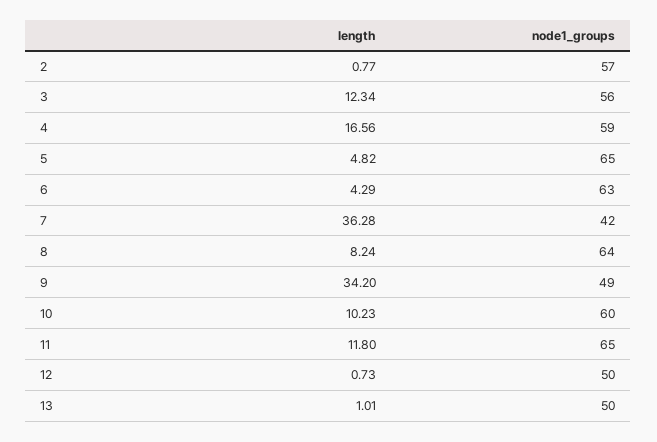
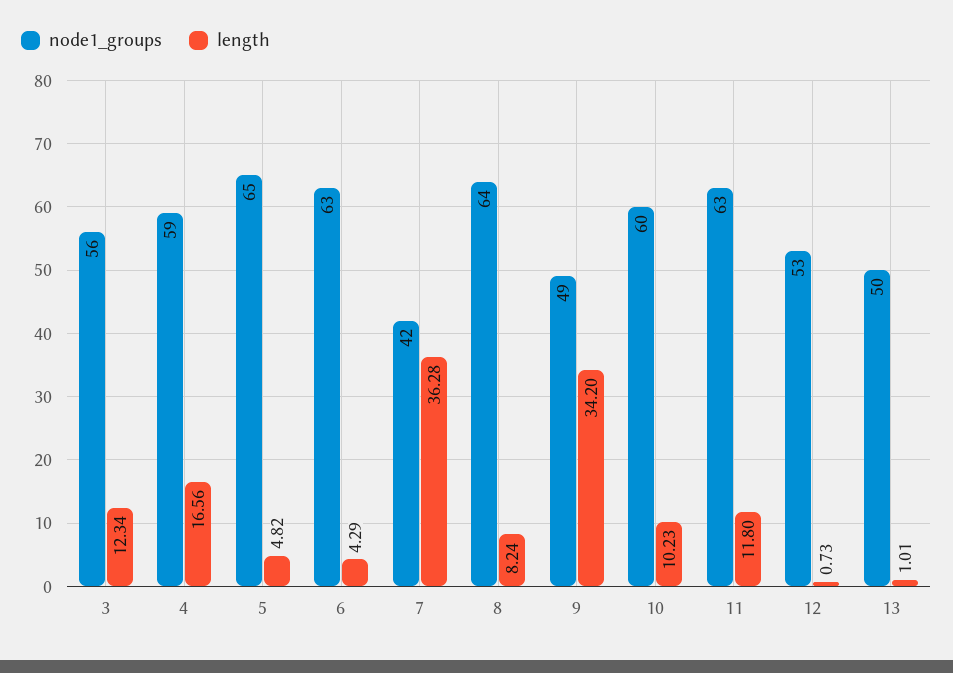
  {
    "length": {
-     "2": 0.77,
      "3": 12.34,
      "4": 16.56,
      "5": 4.82,
      "6": 4.29,
      "7": 36.28,
      "8": 8.24,
      "9": 34.2,
      "10": 10.23,
      "11": 11.8,
      "12": 0.73,
      "13": 1.01
    },
    "node1_groups": {
-     "2": 57,
      "3": 56,
      "4": 59,
      "5": 65,
      "6": 63,
      "7": 42,
      "8": 64,
      "9": 49,
      "10": 60,
-     "11": 65,
+     "11": 63,
-     "12": 50,
+     "12": 53,
      "13": 50
    }
  }

